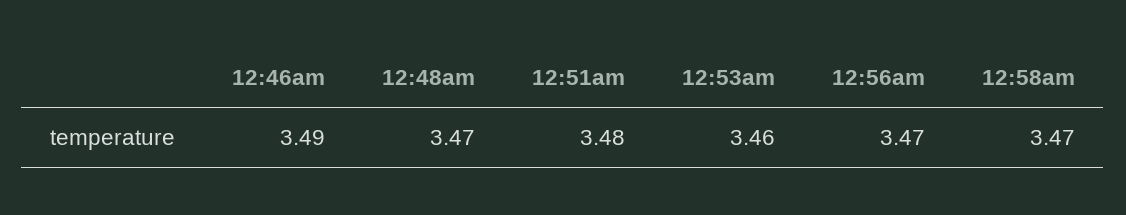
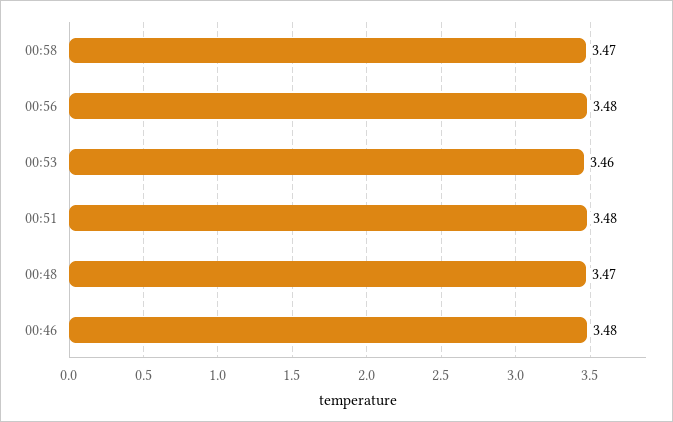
  {
-   "12:46am": 3.49,
+   "12:46am": 3.48,
    "12:48am": 3.47,
    "12:51am": 3.48,
    "12:53am": 3.46,
-   "12:56am": 3.47,
+   "12:56am": 3.48,
    "12:58am": 3.47
  }

